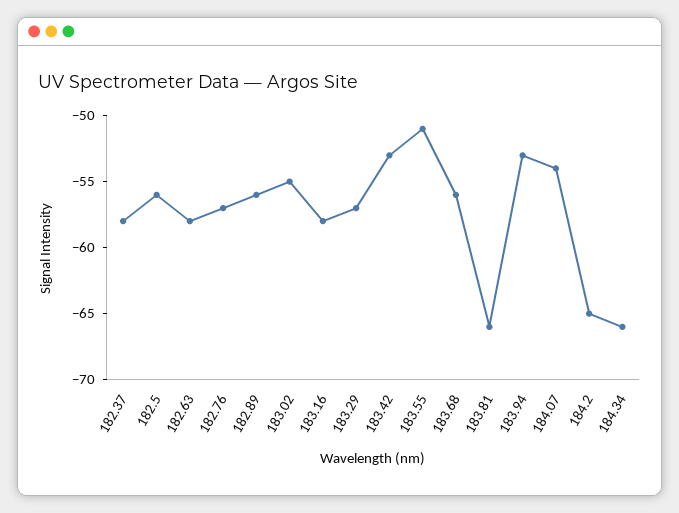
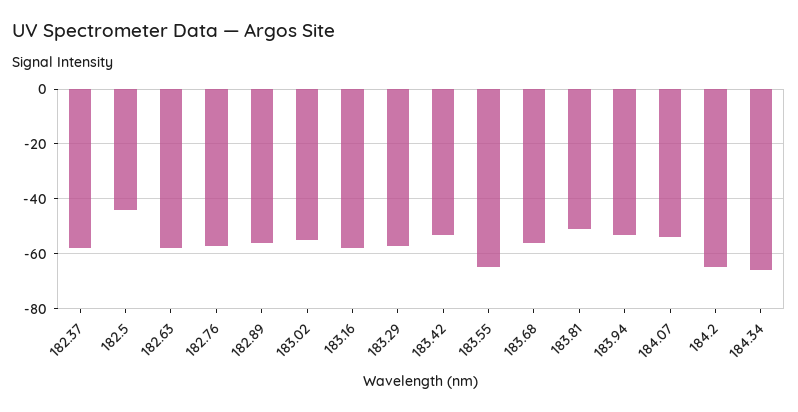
  {
    "182.37": -58,
-   "182.5": -56,
+   "182.5": -45,
    "182.63": -58,
    "182.76": -57,
    "182.89": -56,
    "183.02": -55,
    "183.16": -58,
    "183.29": -57,
    "183.42": -53,
-   "183.55": -51,
+   "183.55": -65,
    "183.68": -56,
-   "183.81": -66,
+   "183.81": -50,
    "183.94": -53,
    "184.07": -54,
    "184.2": -65,
    "184.34": -66
  }

